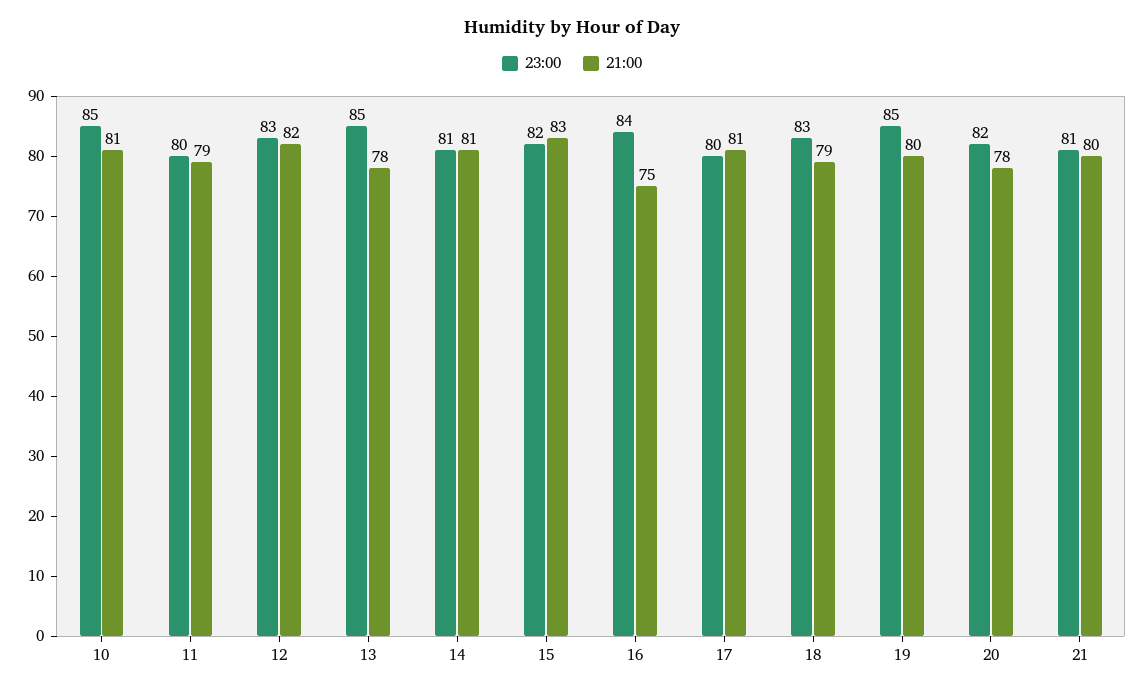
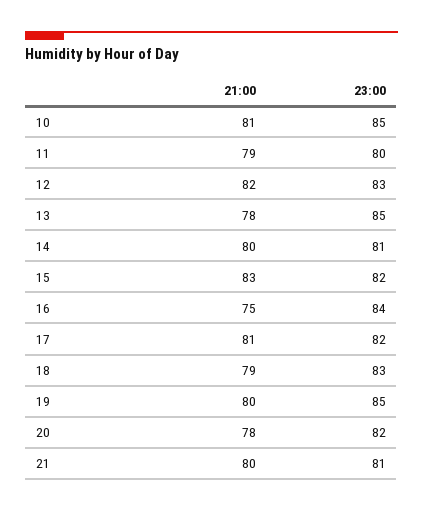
  {
    "23:00": {
      "10": 85,
      "11": 80,
      "12": 83,
      "13": 85,
      "14": 81,
      "15": 82,
      "16": 84,
-     "17": 80,
+     "17": 82,
      "18": 83,
      "19": 85,
      "20": 82,
      "21": 81
    },
    "21:00": {
      "10": 81,
      "11": 79,
      "12": 82,
      "13": 78,
-     "14": 81,
+     "14": 80,
      "15": 83,
      "16": 75,
      "17": 81,
      "18": 79,
      "19": 80,
      "20": 78,
      "21": 80
    }
  }

